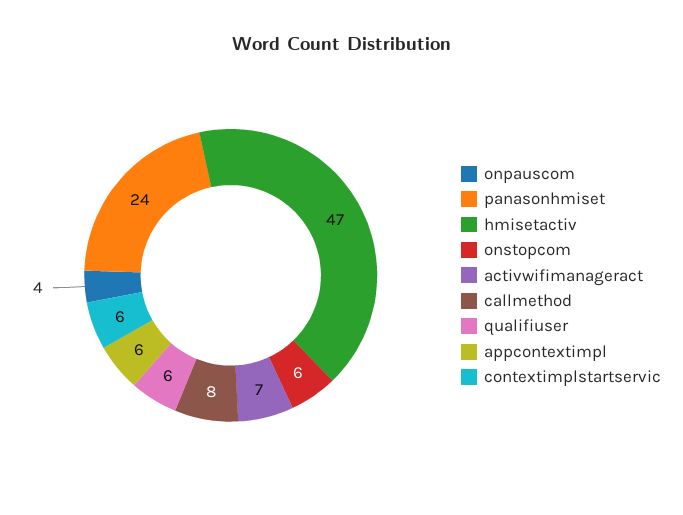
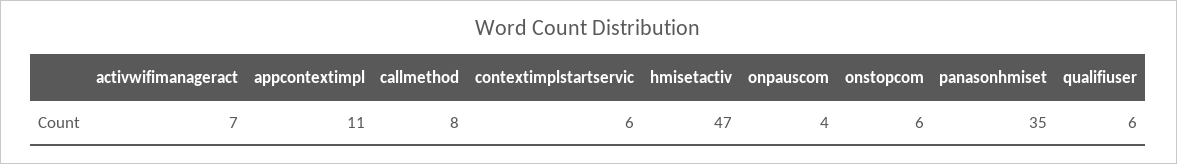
  {
    "onpauscom": 4,
-   "panasonhmiset": 24,
+   "panasonhmiset": 35,
    "hmisetactiv": 47,
    "onstopcom": 6,
    "activwifimanageract": 7,
    "callmethod": 8,
    "qualifiuser": 6,
-   "appcontextimpl": 6,
+   "appcontextimpl": 11,
    "contextimplstartservic": 6
  }

